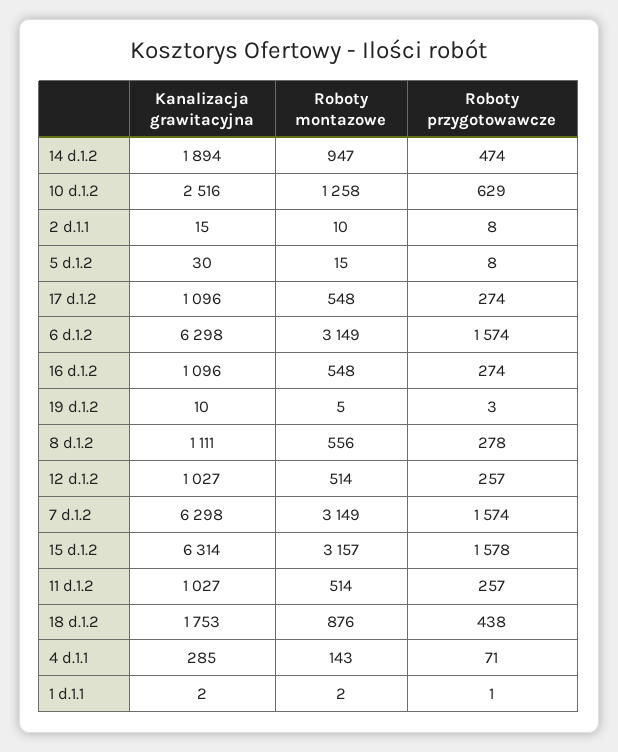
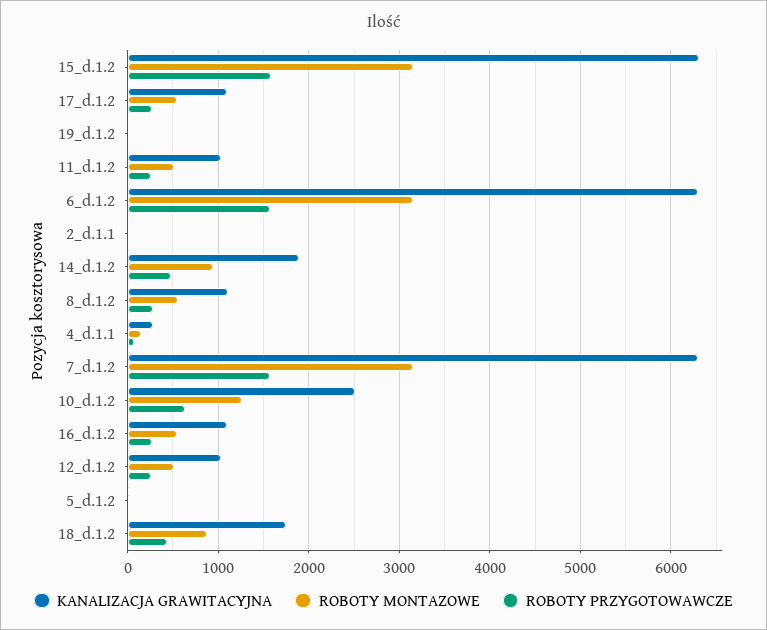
  {
    "Kanalizacja grawitacyjna": {
      "14 d.1.2": 1894,
      "10 d.1.2": 2516,
      "2 d.1.1": 15,
      "5 d.1.2": 30,
      "17 d.1.2": 1096,
      "6 d.1.2": 6298,
      "16 d.1.2": 1096,
      "19 d.1.2": 10,
      "8 d.1.2": 1111,
      "12 d.1.2": 1027,
      "7 d.1.2": 6298,
      "15 d.1.2": 6314,
      "11 d.1.2": 1027,
      "18 d.1.2": 1753,
-     "4 d.1.1": 285,
+     "4 d.1.1": 285
-     "1 d.1.1": 2
    },
    "Roboty montazowe": {
      "14 d.1.2": 947,
      "10 d.1.2": 1258,
      "2 d.1.1": 10,
      "5 d.1.2": 15,
      "17 d.1.2": 548,
      "6 d.1.2": 3149,
      "16 d.1.2": 548,
      "19 d.1.2": 5,
      "8 d.1.2": 556,
      "12 d.1.2": 514,
      "7 d.1.2": 3149,
      "15 d.1.2": 3157,
      "11 d.1.2": 514,
      "18 d.1.2": 876,
-     "4 d.1.1": 143,
+     "4 d.1.1": 143
-     "1 d.1.1": 2
    },
    "Roboty przygotowawcze": {
      "14 d.1.2": 474,
      "10 d.1.2": 629,
      "2 d.1.1": 8,
      "5 d.1.2": 8,
      "17 d.1.2": 274,
      "6 d.1.2": 1574,
      "16 d.1.2": 274,
      "19 d.1.2": 3,
      "8 d.1.2": 278,
      "12 d.1.2": 257,
      "7 d.1.2": 1574,
      "15 d.1.2": 1578,
      "11 d.1.2": 257,
      "18 d.1.2": 438,
-     "4 d.1.1": 71,
+     "4 d.1.1": 71
-     "1 d.1.1": 1
    }
  }

